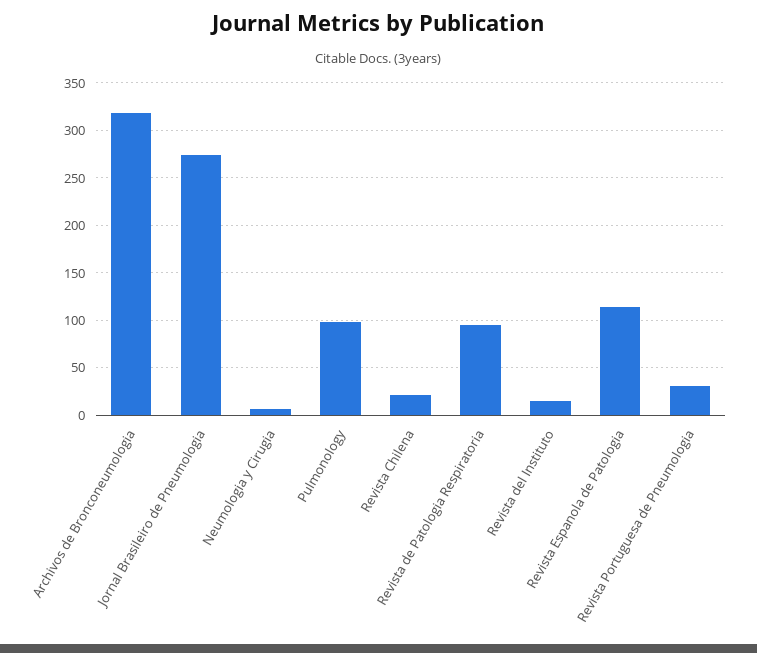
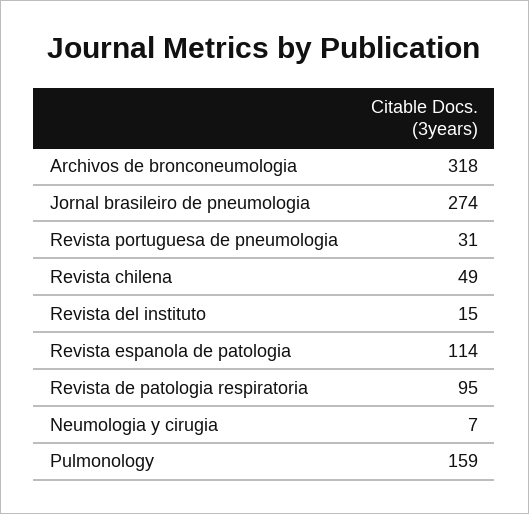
  {
    "Archivos de Bronconeumologia": 318,
    "Jornal Brasileiro de Pneumologia": 274,
    "Neumologia y Cirugia": 7,
-   "Pulmonology": 100,
+   "Pulmonology": 159,
-   "Revista Chilena": 20,
+   "Revista Chilena": 49,
    "Revista de Patologia Respiratoria": 95,
    "Revista del Instituto": 15,
    "Revista Espanola de Patologia": 114,
    "Revista Portuguesa de Pneumologia": 31
  }

